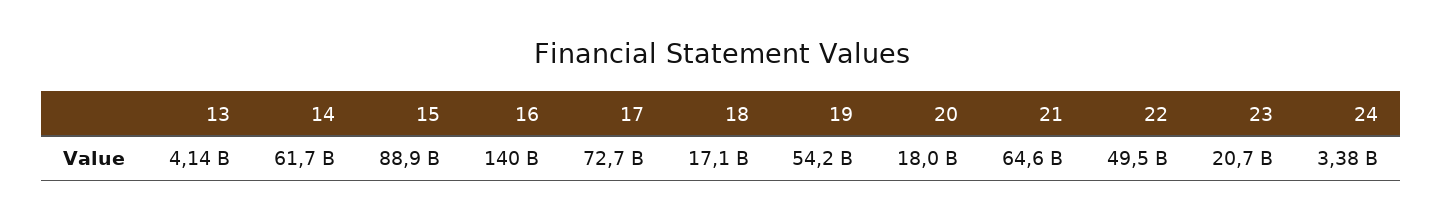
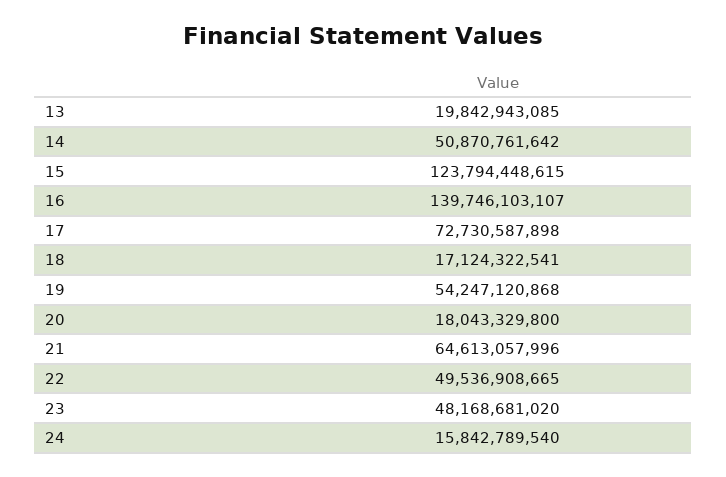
  {
-   "13": 4140000000,
+   "13": 19842943085,
-   "14": 61700000000,
+   "14": 50870761642,
-   "15": 88900000000,
+   "15": 123794448615,
    "16": 139746103107,
    "17": 72730587898,
    "18": 17124322541,
    "19": 54247120868,
    "20": 18043329800,
    "21": 64613057996,
    "22": 49536908665,
-   "23": 20700000000,
+   "23": 48168681020,
-   "24": 3380000000
+   "24": 15842789540
  }

